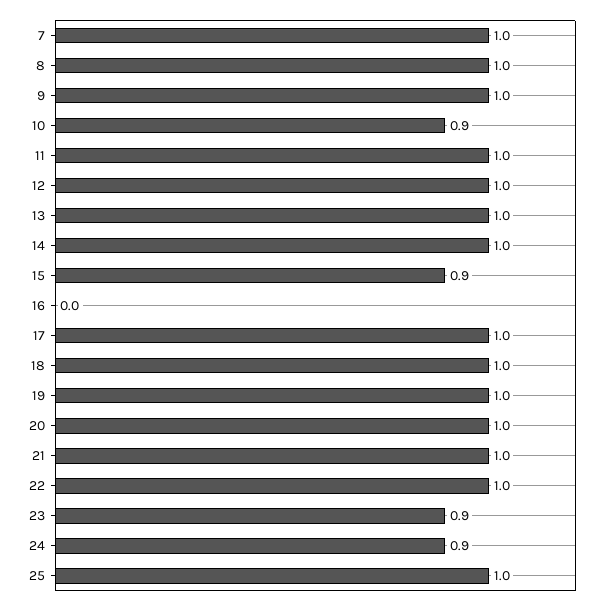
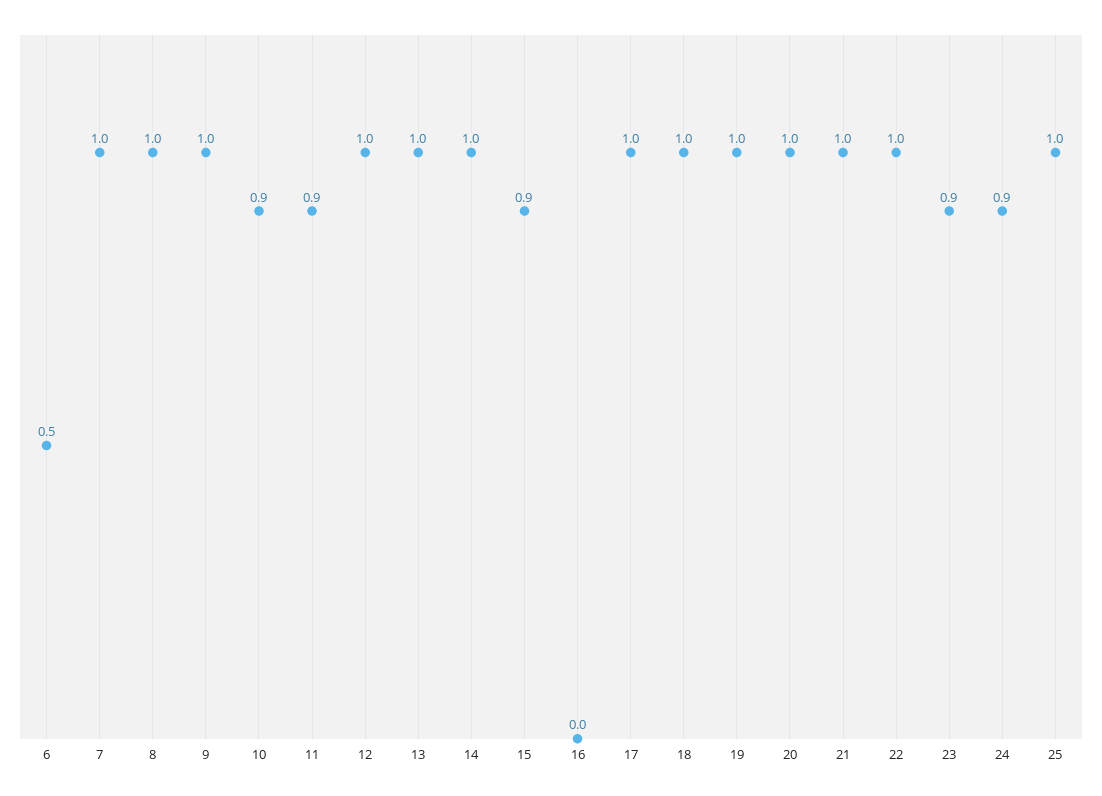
  {
    "7": 1,
    "8": 1,
    "9": 1,
    "10": 0.9,
-   "11": 1,
+   "11": 0.9,
    "12": 1,
    "13": 1,
    "14": 1,
    "15": 0.9,
    "16": 0,
    "17": 1,
    "18": 1,
    "19": 1,
    "20": 1,
    "21": 1,
    "22": 1,
    "23": 0.9,
    "24": 0.9,
-   "25": 1
+   "25": 1,
+   "6": 0.5
  }

